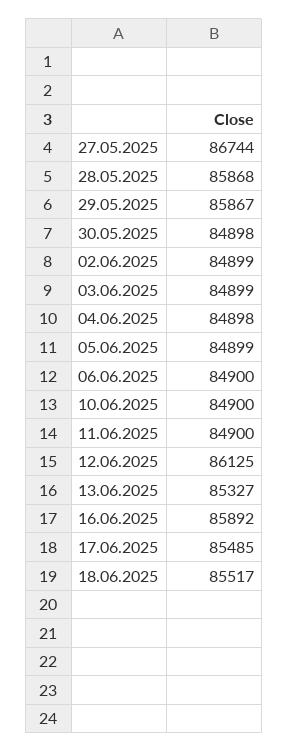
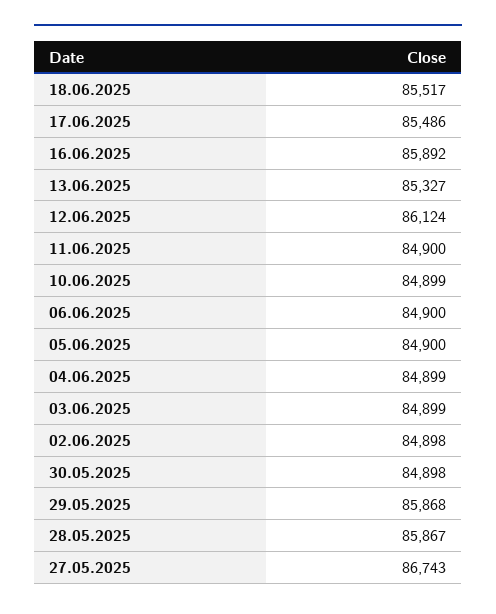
  {
-   "27.05.2025": 86744,
+   "27.05.2025": 86743,
-   "28.05.2025": 85868,
+   "28.05.2025": 85867,
-   "29.05.2025": 85867,
+   "29.05.2025": 85868,
    "30.05.2025": 84898,
-   "02.06.2025": 84899,
+   "02.06.2025": 84898,
    "03.06.2025": 84899,
-   "04.06.2025": 84898,
+   "04.06.2025": 84899,
-   "05.06.2025": 84899,
+   "05.06.2025": 84900,
    "06.06.2025": 84900,
-   "10.06.2025": 84900,
+   "10.06.2025": 84899,
    "11.06.2025": 84900,
-   "12.06.2025": 86125,
+   "12.06.2025": 86124,
    "13.06.2025": 85327,
    "16.06.2025": 85892,
-   "17.06.2025": 85485,
+   "17.06.2025": 85486,
    "18.06.2025": 85517
  }

